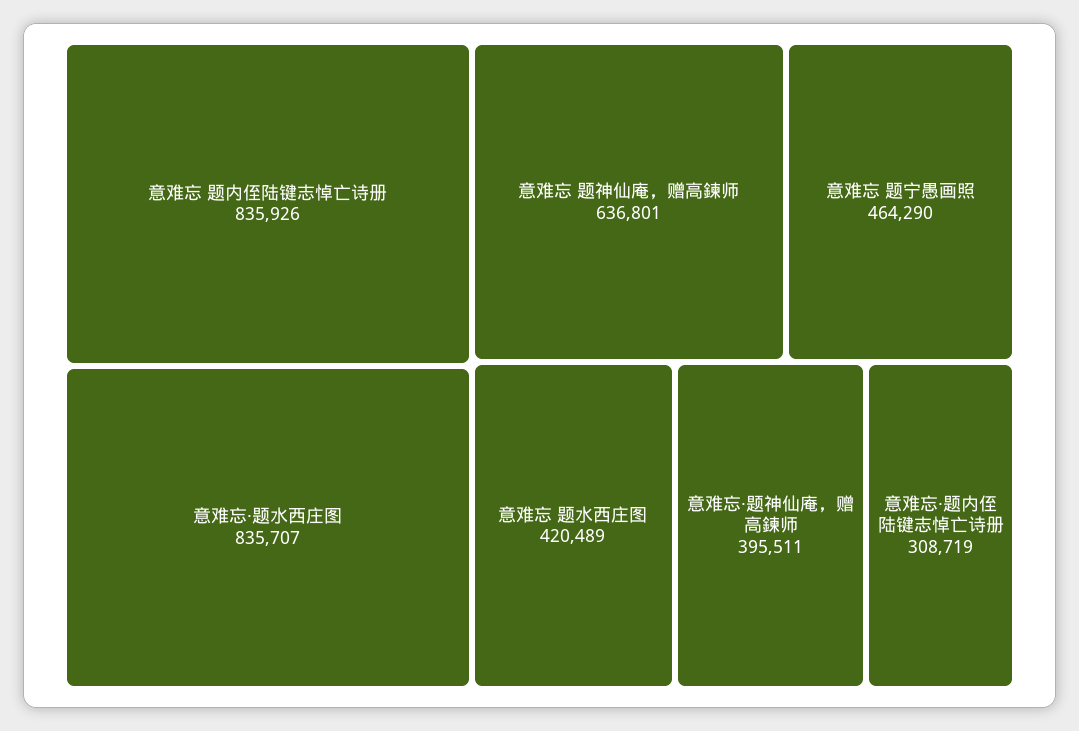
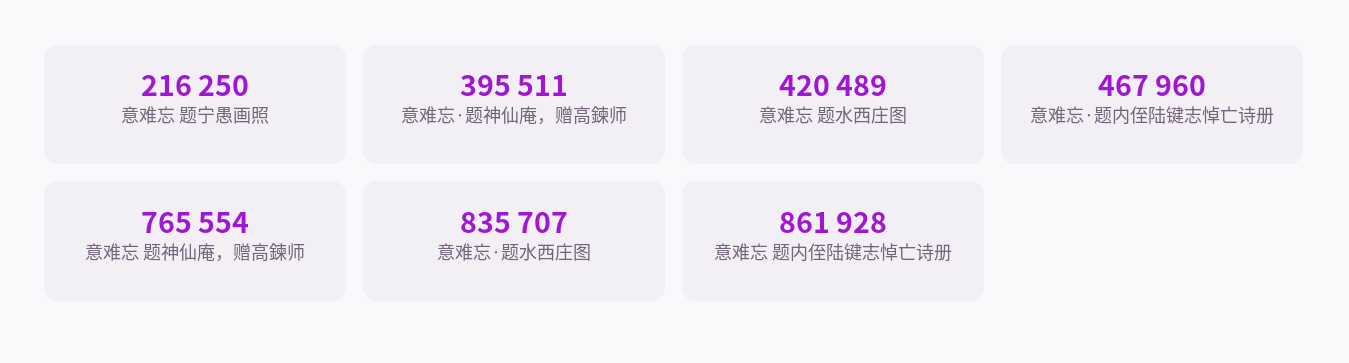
  {
-   "意难忘 题内侄陆键志悼亡诗册": 835926,
+   "意难忘 题内侄陆键志悼亡诗册": 861928,
    "意难忘·题水西庄图": 835707,
-   "意难忘 题神仙庵，赠高鍊师": 636801,
+   "意难忘 题神仙庵，赠高鍊师": 765554,
-   "意难忘 题宁愚画照": 464290,
+   "意难忘 题宁愚画照": 216250,
    "意难忘 题水西庄图": 420489,
    "意难忘·题神仙庵，赠高鍊师": 395511,
-   "意难忘·题内侄陆键志悼亡诗册": 308719
+   "意难忘·题内侄陆键志悼亡诗册": 467960
  }

